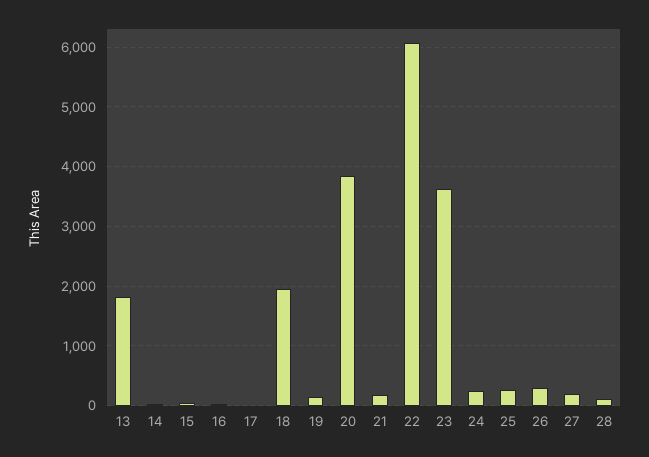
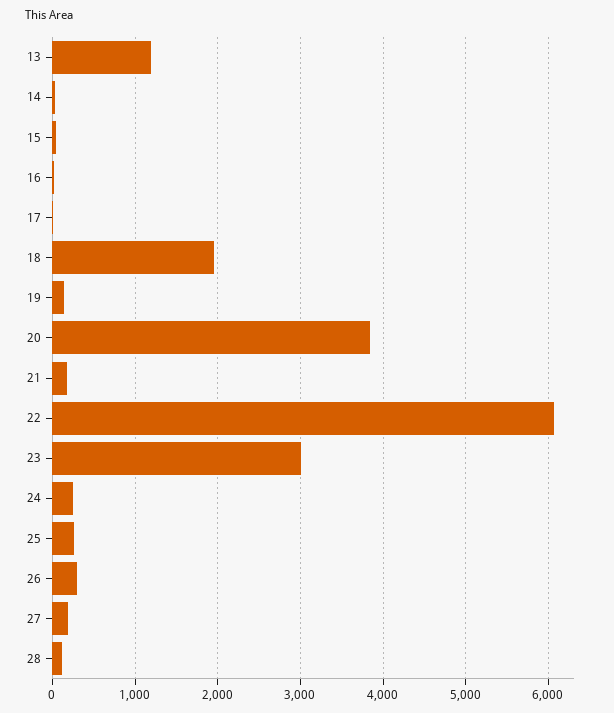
  {
-   "13": 1800,
+   "13": 1200,
    "14": 0,
    "15": 0,
    "16": 0,
    "17": 0,
    "18": 2000,
    "19": 100,
    "20": 3800,
    "21": 200,
    "22": 6100,
-   "23": 3600,
+   "23": 3000,
    "24": 300,
    "25": 300,
    "26": 300,
    "27": 200,
    "28": 100
  }

